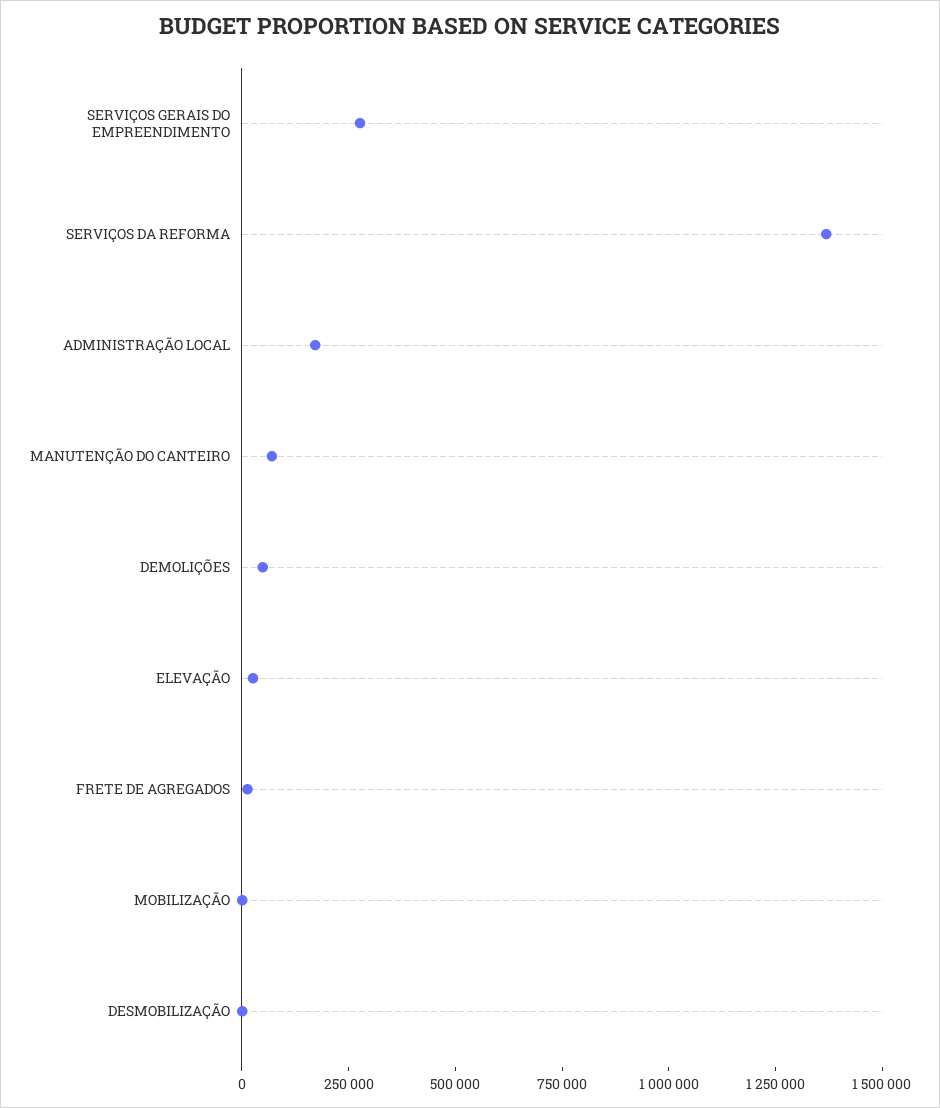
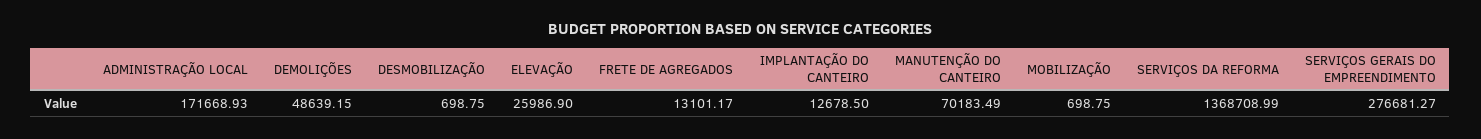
  {
    "SERVIÇOS GERAIS DO EMPREENDIMENTO": 276681.27,
    "SERVIÇOS DA REFORMA": 1368708.99,
    "ADMINISTRAÇÃO LOCAL": 171668.93,
    "MANUTENÇÃO DO CANTEIRO": 70183.49,
    "DEMOLIÇÕES": 48639.15,
    "ELEVAÇÃO": 25986.9,
    "FRETE DE AGREGADOS": 13101.17,
    "MOBILIZAÇÃO": 698.75,
-   "DESMOBILIZAÇÃO": 698.75
+   "DESMOBILIZAÇÃO": 698.75,
+   "IMPLANTAÇÃO DO CANTEIRO": 12678.5
  }

